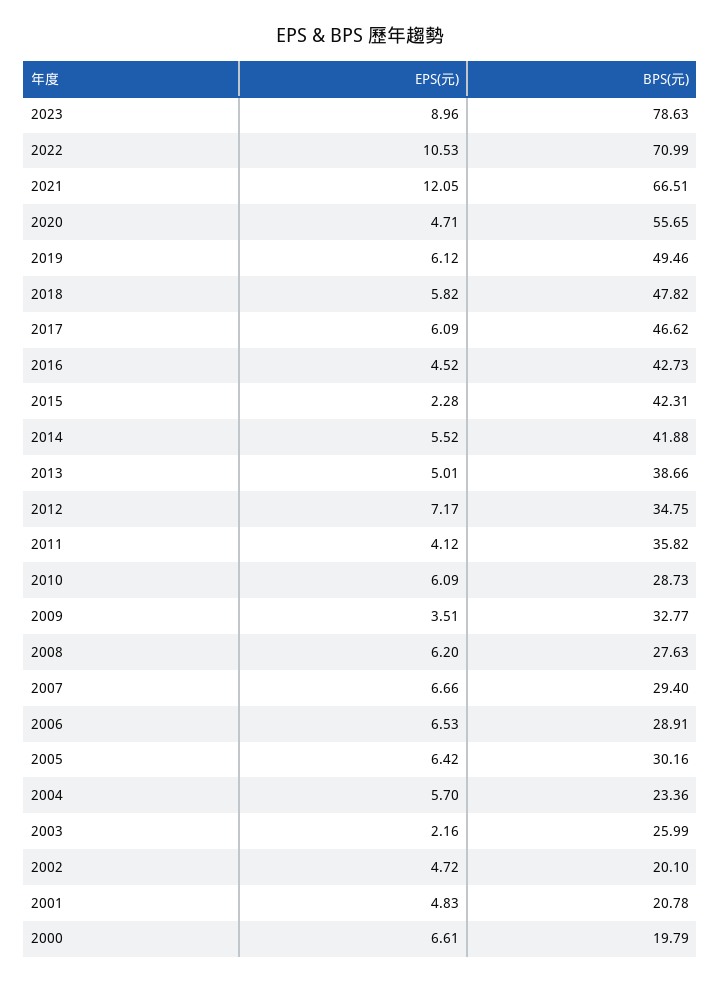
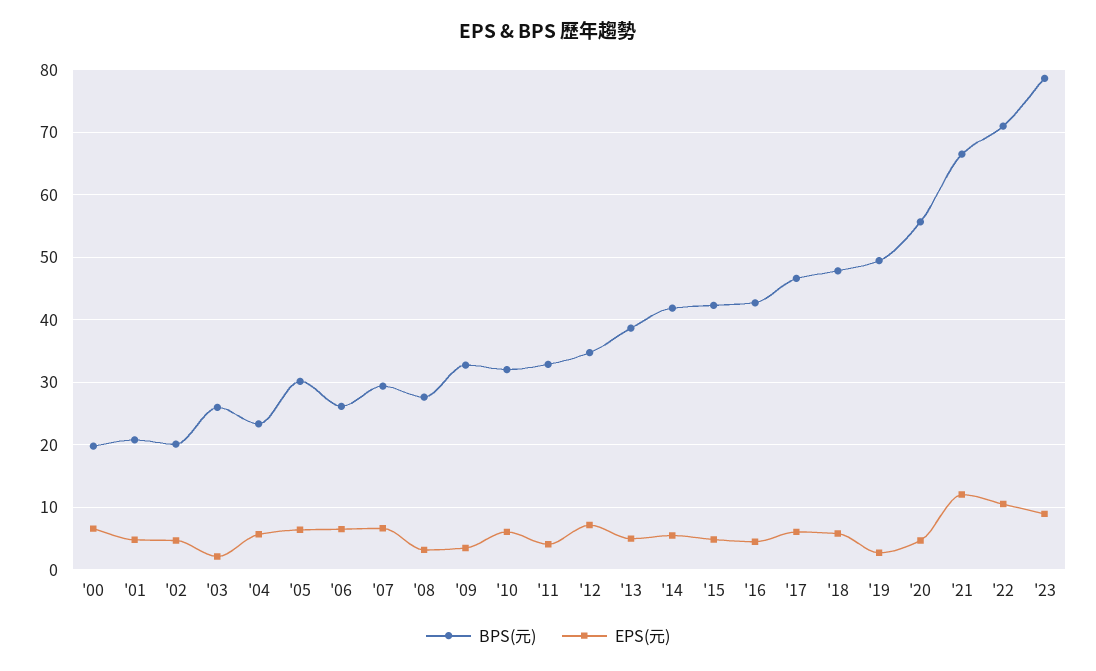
  {
    "EPS(元)": {
      "2023": 8.96,
      "2022": 10.53,
      "2021": 12.05,
      "2020": 4.71,
-     "2019": 6.12,
+     "2019": 3,
      "2018": 5.82,
      "2017": 6.09,
      "2016": 4.52,
-     "2015": 2.28,
+     "2015": 5,
      "2014": 5.52,
      "2013": 5.01,
      "2012": 7.17,
      "2011": 4.12,
      "2010": 6.09,
      "2009": 3.51,
-     "2008": 6.2,
+     "2008": 3,
      "2007": 6.66,
      "2006": 6.53,
      "2005": 6.42,
      "2004": 5.7,
      "2003": 2.16,
      "2002": 4.72,
      "2001": 4.83,
      "2000": 6.61
    },
    "BPS(元)": {
      "2023": 78.63,
      "2022": 70.99,
      "2021": 66.51,
      "2020": 55.65,
      "2019": 49.46,
      "2018": 47.82,
      "2017": 46.62,
      "2016": 42.73,
      "2015": 42.31,
      "2014": 41.88,
      "2013": 38.66,
      "2012": 34.75,
-     "2011": 35.82,
+     "2011": 33,
-     "2010": 28.73,
+     "2010": 32,
      "2009": 32.77,
      "2008": 27.63,
      "2007": 29.4,
-     "2006": 28.91,
+     "2006": 26,
      "2005": 30.16,
      "2004": 23.36,
      "2003": 25.99,
      "2002": 20.1,
      "2001": 20.78,
      "2000": 19.79
    }
  }

